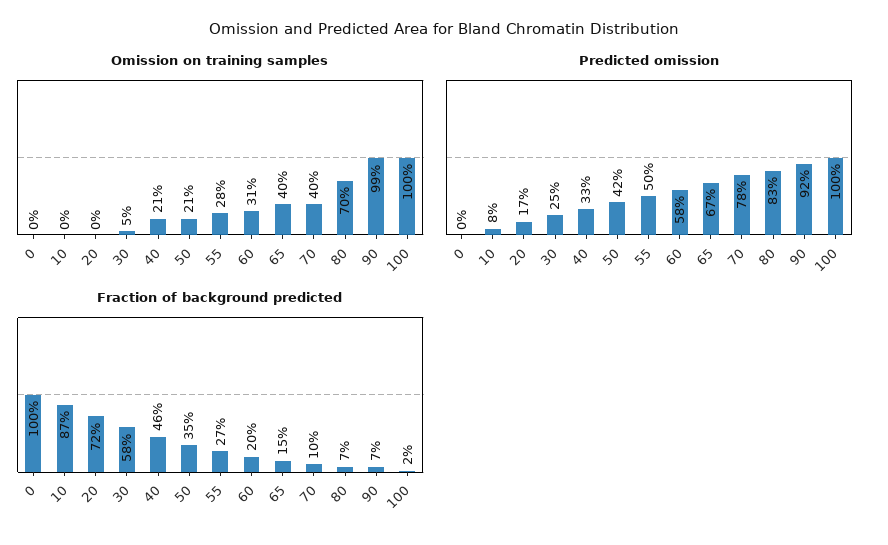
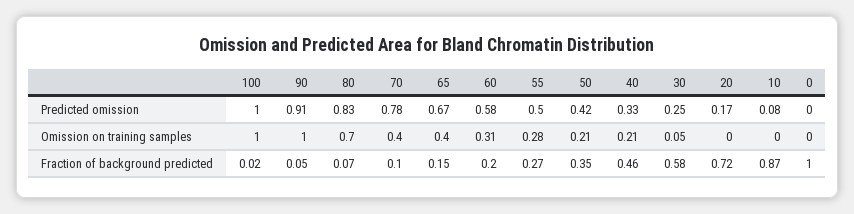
  {
    "Omission on training samples": {
      "0": 0,
      "10": 0,
      "20": 0,
      "30": 0.05,
      "40": 0.21,
      "50": 0.21,
      "55": 0.28,
      "60": 0.31,
      "65": 0.4,
      "70": 0.4,
      "80": 0.7,
-     "90": 0.99,
+     "90": 1,
      "100": 1
    },
    "Predicted omission": {
      "0": 0,
      "10": 0.08,
      "20": 0.17,
      "30": 0.25,
      "40": 0.33,
      "50": 0.42,
      "55": 0.5,
      "60": 0.58,
      "65": 0.67,
      "70": 0.78,
      "80": 0.83,
-     "90": 0.92,
+     "90": 0.91,
      "100": 1
    },
    "Fraction of background predicted": {
      "0": 1,
      "10": 0.87,
      "20": 0.72,
      "30": 0.58,
      "40": 0.46,
      "50": 0.35,
      "55": 0.27,
      "60": 0.2,
      "65": 0.15,
      "70": 0.1,
      "80": 0.07,
-     "90": 0.07,
+     "90": 0.05,
      "100": 0.02
    }
  }

